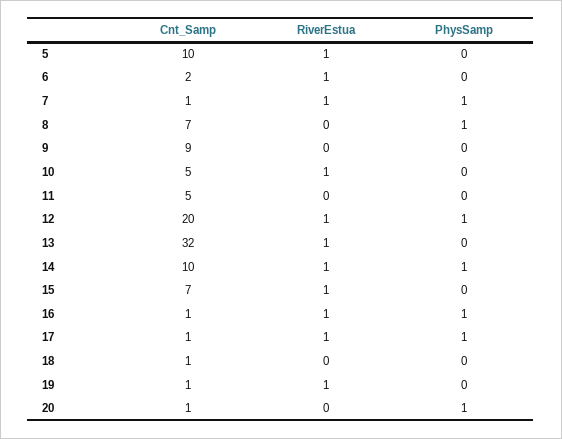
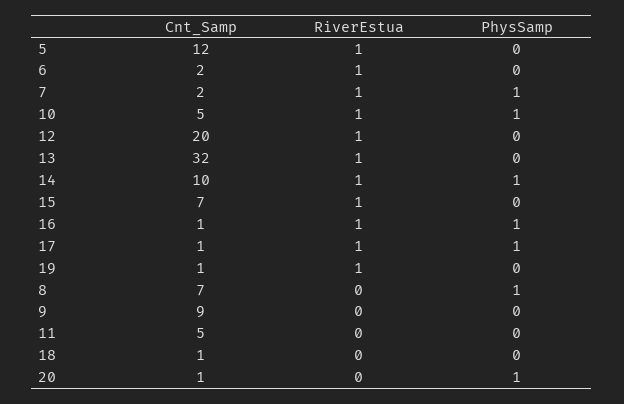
  {
    "Cnt_Samp": {
-     "5": 10,
+     "5": 12,
      "6": 2,
-     "7": 1,
+     "7": 2,
      "8": 7,
      "9": 9,
      "10": 5,
      "11": 5,
      "12": 20,
      "13": 32,
      "14": 10,
      "15": 7,
      "16": 1,
      "17": 1,
      "18": 1,
      "19": 1,
      "20": 1
    },
    "RiverEstua": {
      "5": 1,
      "6": 1,
      "7": 1,
      "8": 0,
      "9": 0,
      "10": 1,
      "11": 0,
      "12": 1,
      "13": 1,
      "14": 1,
      "15": 1,
      "16": 1,
      "17": 1,
      "18": 0,
      "19": 1,
      "20": 0
    },
    "PhysSamp": {
      "5": 0,
      "6": 0,
      "7": 1,
      "8": 1,
      "9": 0,
-     "10": 0,
+     "10": 1,
      "11": 0,
-     "12": 1,
+     "12": 0,
      "13": 0,
      "14": 1,
      "15": 0,
      "16": 1,
      "17": 1,
      "18": 0,
      "19": 0,
      "20": 1
    }
  }

